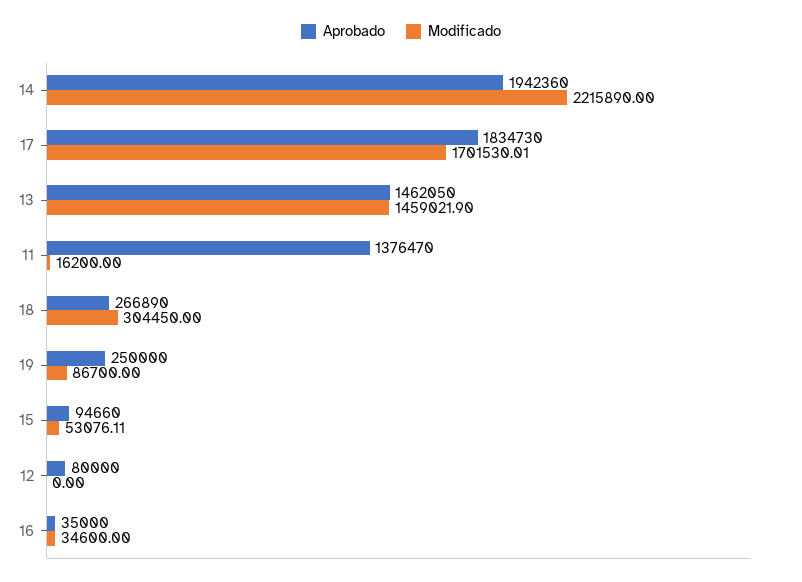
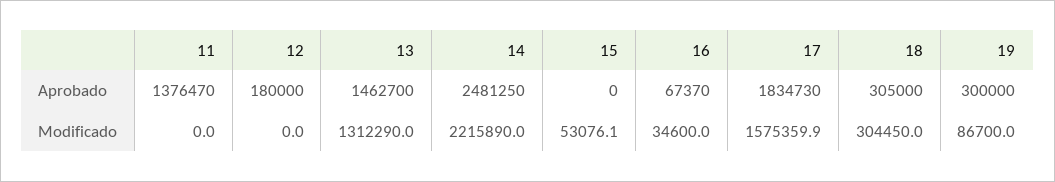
  {
    "Aprobado": {
-     "14": 1942360,
+     "14": 2481250,
      "17": 1834730,
-     "13": 1462050,
+     "13": 1462700,
      "11": 1376470,
-     "18": 266890,
+     "18": 305000,
-     "19": 250000,
+     "19": 300000,
-     "15": 94660,
+     "15": 0,
-     "12": 80000,
+     "12": 180000,
-     "16": 35000
+     "16": 67370
    },
    "Modificado": {
      "14": 2215890,
-     "17": 1701530.01,
+     "17": 1575359.9,
-     "13": 1459021.9,
+     "13": 1312290,
-     "11": 16200,
+     "11": 0,
      "18": 304450,
      "19": 86700,
      "15": 53076.11,
      "12": 0,
      "16": 34600
    }
  }

